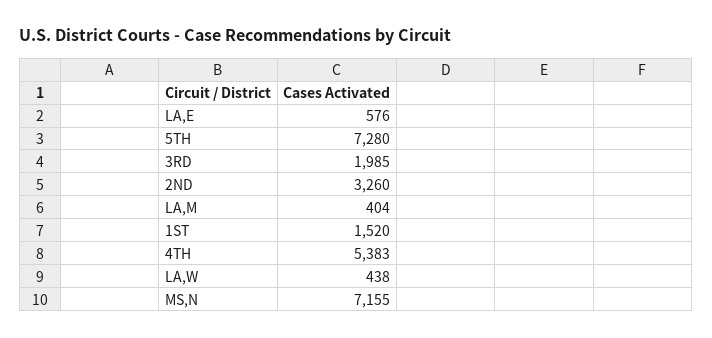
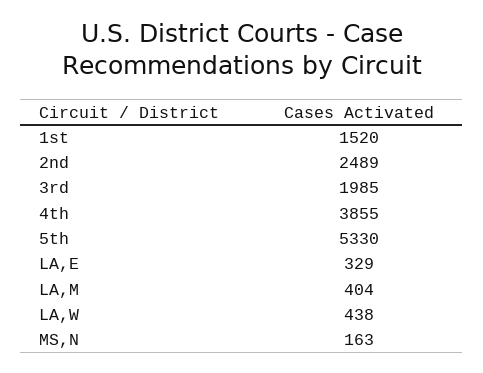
  {
-   "LA,E": 576,
+   "LA,E": 329,
-   "5TH": 7280,
+   "5TH": 5330,
    "3RD": 1985,
-   "2ND": 3260,
+   "2ND": 2489,
    "LA,M": 404,
    "1ST": 1520,
-   "4TH": 5383,
+   "4TH": 3855,
    "LA,W": 438,
-   "MS,N": 7155
+   "MS,N": 163
  }

